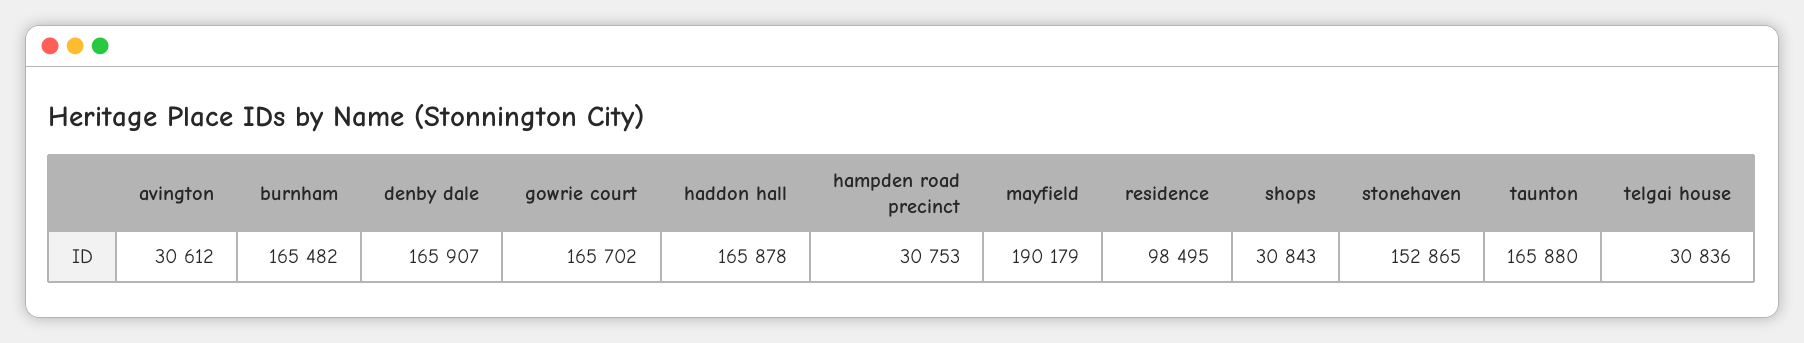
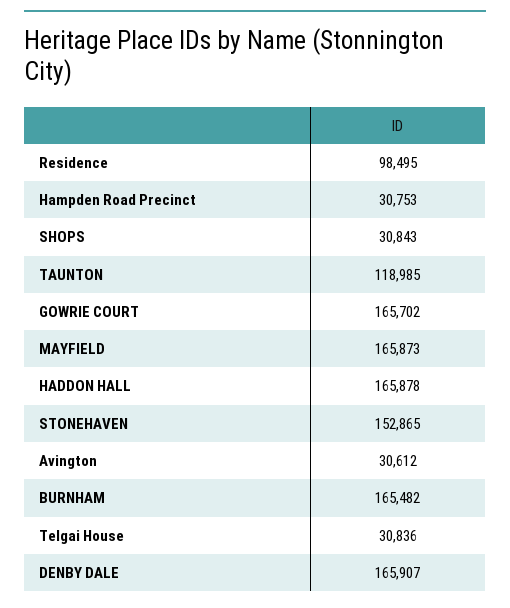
  {
    "avington": 30612,
    "burnham": 165482,
    "denby dale": 165907,
    "gowrie court": 165702,
    "haddon hall": 165878,
    "hampden road precinct": 30753,
-   "mayfield": 190179,
+   "mayfield": 165873,
    "residence": 98495,
    "shops": 30843,
    "stonehaven": 152865,
-   "taunton": 165880,
+   "taunton": 118985,
    "telgai house": 30836
  }

